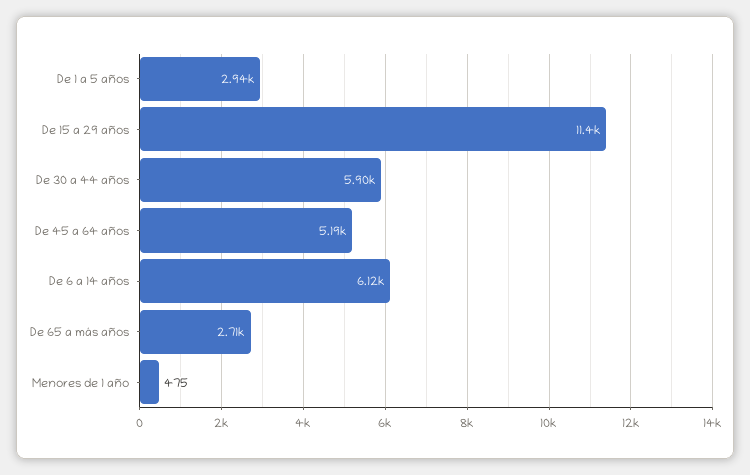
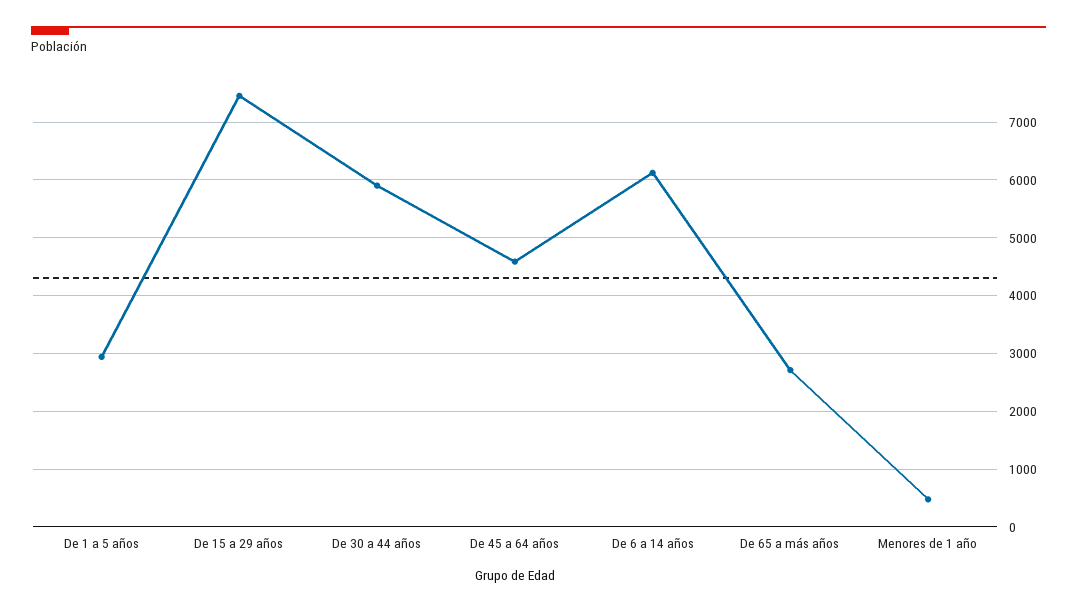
  {
    "De 1 a 5 años": 2940,
-   "De 15 a 29 años": 11400,
+   "De 15 a 29 años": 7400,
    "De 30 a 44 años": 5900,
-   "De 45 a 64 años": 5190,
+   "De 45 a 64 años": 4600,
    "De 6 a 14 años": 6120,
    "De 65 a más años": 2710,
    "Menores de 1 año": 475
  }

